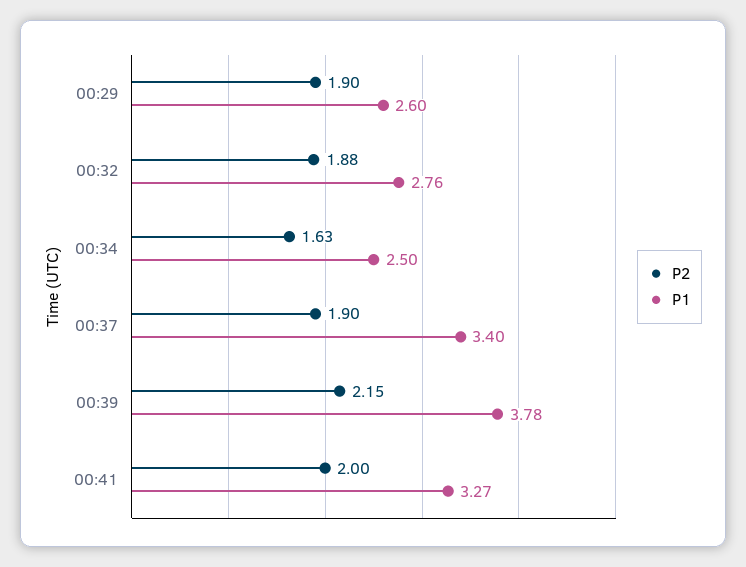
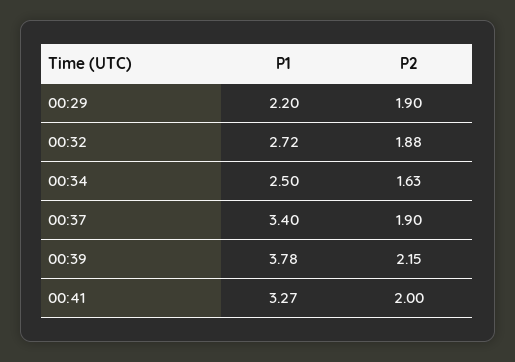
  {
    "P2": {
      "00:29": 1.9,
      "00:32": 1.88,
      "00:34": 1.63,
      "00:37": 1.9,
      "00:39": 2.15,
      "00:41": 2
    },
    "P1": {
-     "00:29": 2.6,
+     "00:29": 2.2,
-     "00:32": 2.76,
+     "00:32": 2.72,
      "00:34": 2.5,
      "00:37": 3.4,
      "00:39": 3.78,
      "00:41": 3.27
    }
  }

